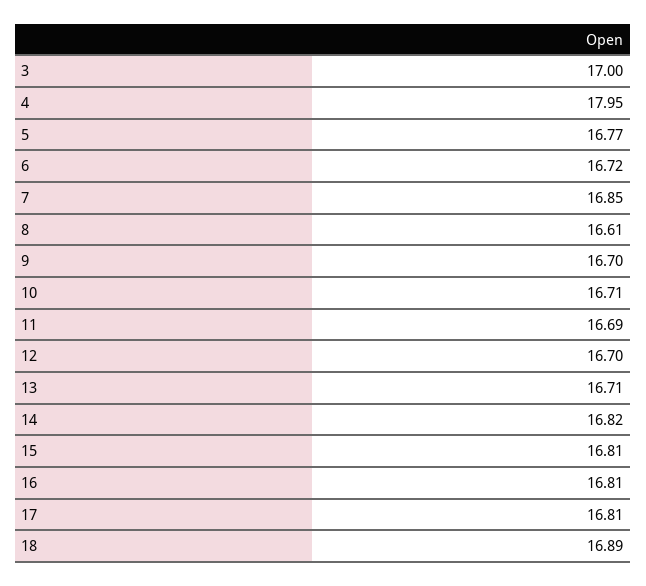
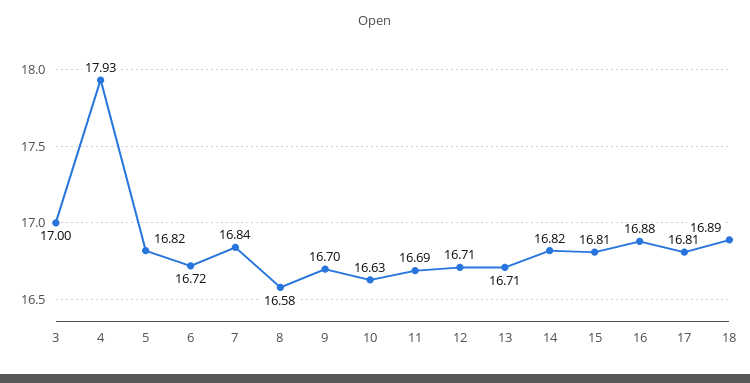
  {
    "3": 17,
-   "4": 17.95,
+   "4": 17.93,
-   "5": 16.77,
+   "5": 16.82,
    "6": 16.72,
-   "7": 16.85,
+   "7": 16.84,
-   "8": 16.61,
+   "8": 16.58,
    "9": 16.7,
-   "10": 16.71,
+   "10": 16.63,
    "11": 16.69,
-   "12": 16.7,
+   "12": 16.71,
    "13": 16.71,
    "14": 16.82,
    "15": 16.81,
-   "16": 16.81,
+   "16": 16.88,
    "17": 16.81,
    "18": 16.89
  }

